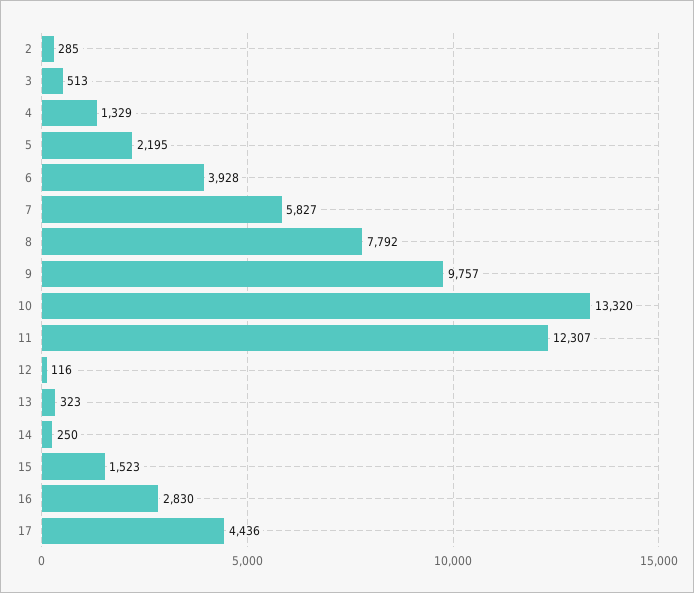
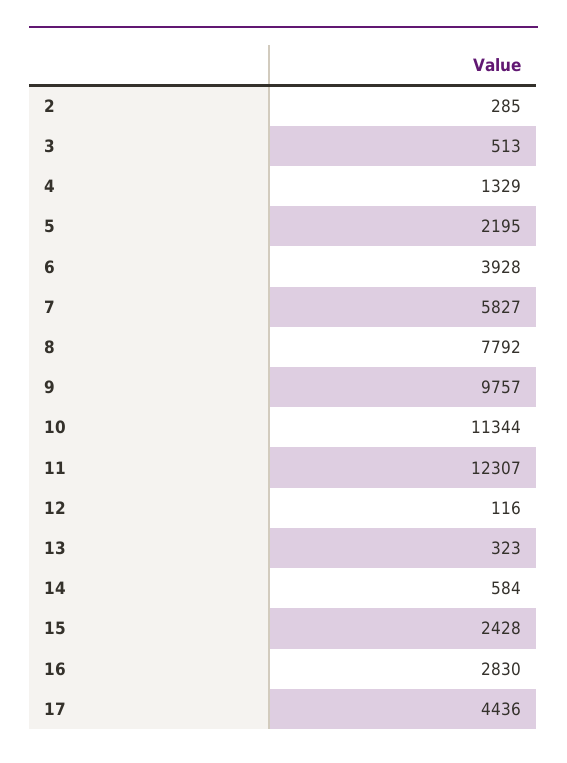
  {
    "2": 285,
    "3": 513,
    "4": 1329,
    "5": 2195,
    "6": 3928,
    "7": 5827,
    "8": 7792,
    "9": 9757,
-   "10": 13320,
+   "10": 11344,
    "11": 12307,
    "12": 116,
    "13": 323,
-   "14": 250,
+   "14": 584,
-   "15": 1523,
+   "15": 2428,
    "16": 2830,
    "17": 4436
  }

